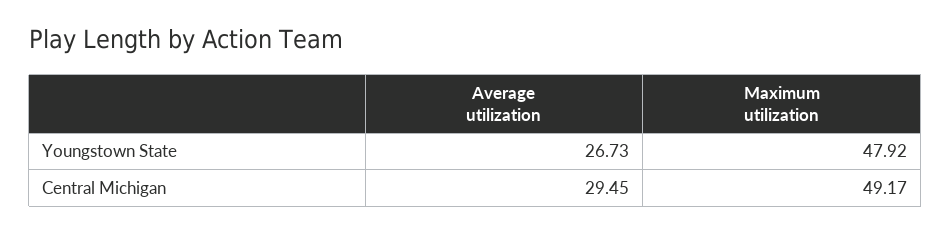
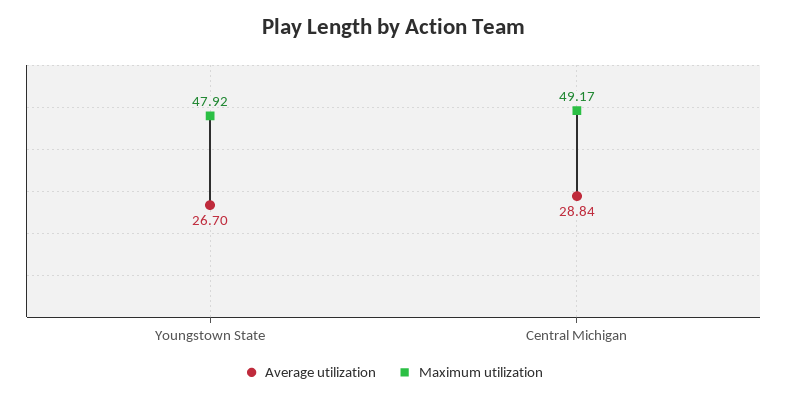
  {
    "Average utilization": {
-     "Youngstown State": 26.73,
+     "Youngstown State": 26.7,
-     "Central Michigan": 29.45
+     "Central Michigan": 28.84
    },
    "Maximum utilization": {
      "Youngstown State": 47.92,
      "Central Michigan": 49.17
    }
  }

